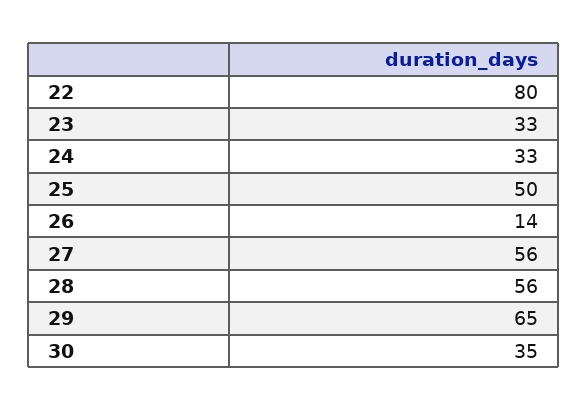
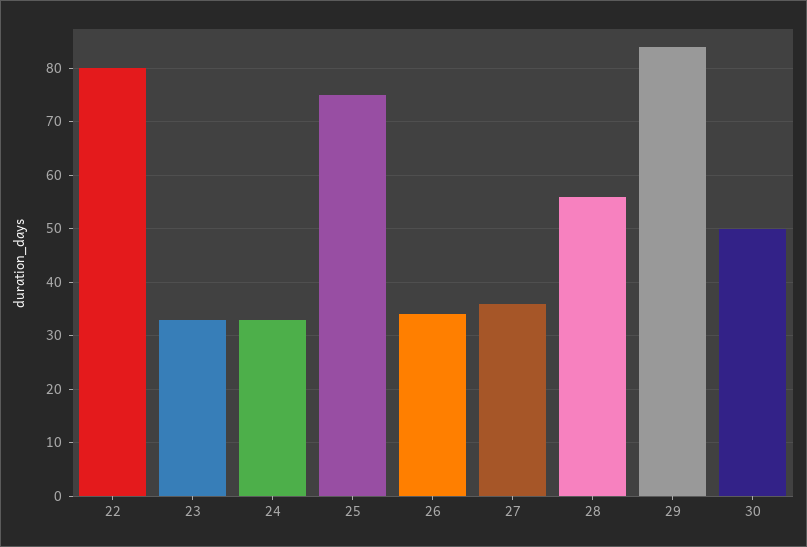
  {
    "22": 80,
    "23": 33,
    "24": 33,
-   "25": 50,
+   "25": 75,
-   "26": 14,
+   "26": 35,
-   "27": 56,
+   "27": 35,
    "28": 56,
-   "29": 65,
+   "29": 85,
-   "30": 35
+   "30": 50
  }

